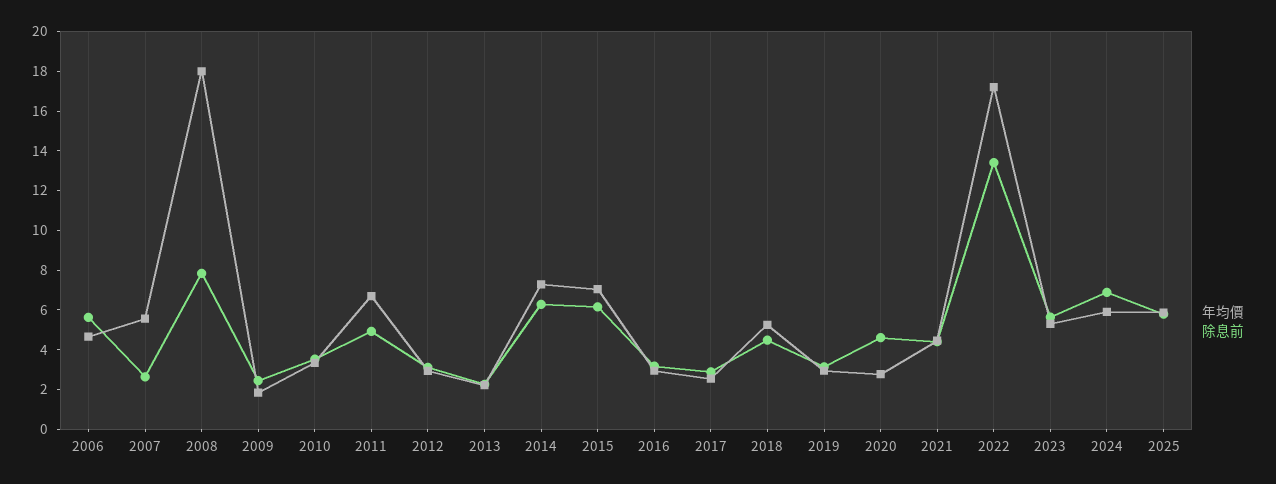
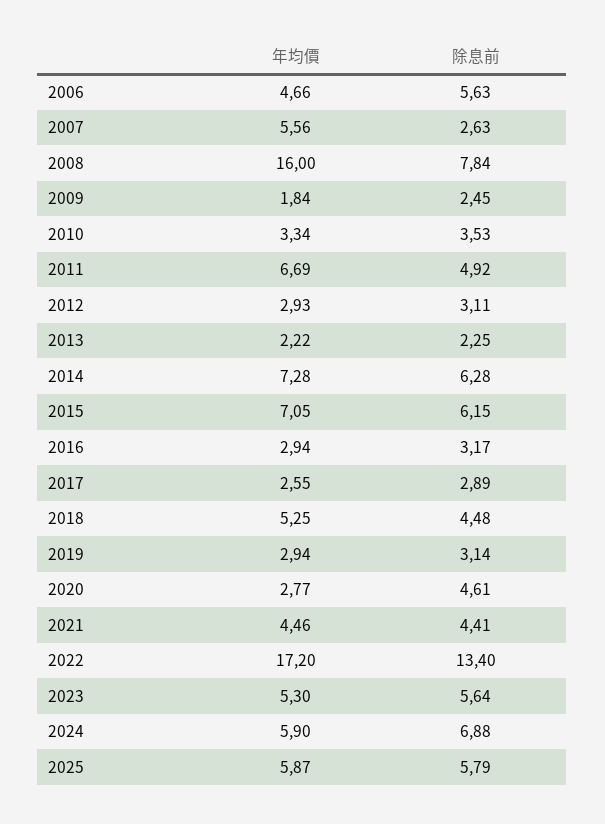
  {
    "年均價": {
      "2006": 4.66,
      "2007": 5.56,
-     "2008": 18,
+     "2008": 16,
      "2009": 1.84,
      "2010": 3.34,
      "2011": 6.69,
      "2012": 2.93,
      "2013": 2.22,
      "2014": 7.28,
      "2015": 7.05,
      "2016": 2.94,
      "2017": 2.55,
      "2018": 5.25,
      "2019": 2.94,
      "2020": 2.77,
      "2021": 4.46,
      "2022": 17.2,
      "2023": 5.3,
      "2024": 5.9,
      "2025": 5.87
    },
    "除息前": {
      "2006": 5.63,
      "2007": 2.63,
      "2008": 7.84,
      "2009": 2.45,
      "2010": 3.53,
      "2011": 4.92,
      "2012": 3.11,
      "2013": 2.25,
      "2014": 6.28,
      "2015": 6.15,
      "2016": 3.17,
      "2017": 2.89,
      "2018": 4.48,
      "2019": 3.14,
      "2020": 4.61,
      "2021": 4.41,
      "2022": 13.4,
      "2023": 5.64,
      "2024": 6.88,
      "2025": 5.79
    }
  }

